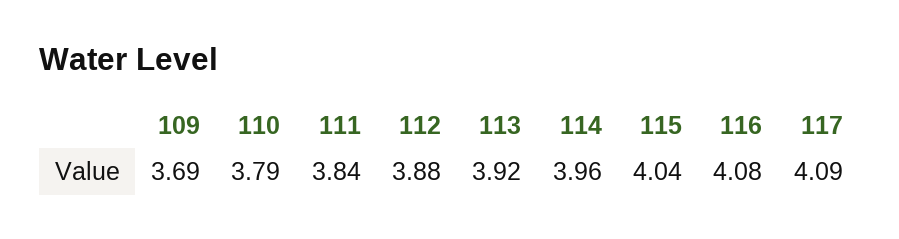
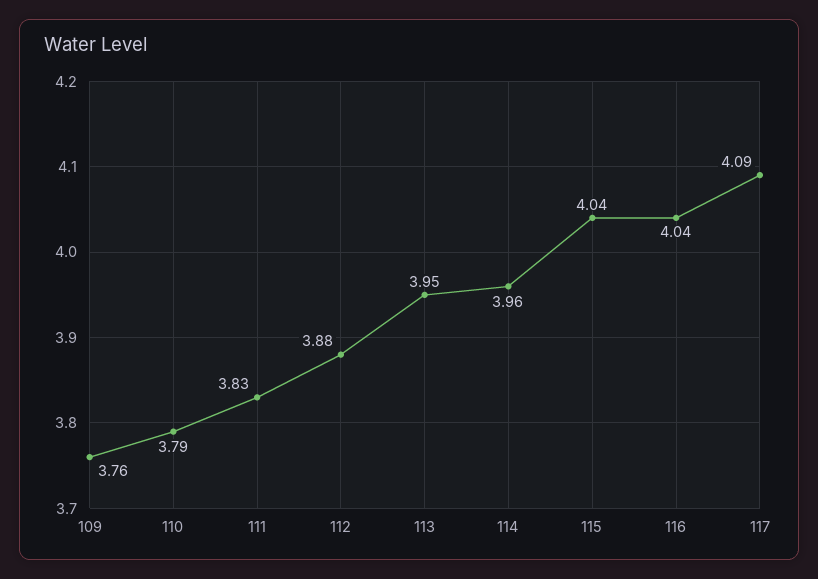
  {
-   "109": 3.69,
+   "109": 3.76,
    "110": 3.79,
-   "111": 3.84,
+   "111": 3.83,
    "112": 3.88,
-   "113": 3.92,
+   "113": 3.95,
    "114": 3.96,
    "115": 4.04,
-   "116": 4.08,
+   "116": 4.04,
    "117": 4.09
  }

